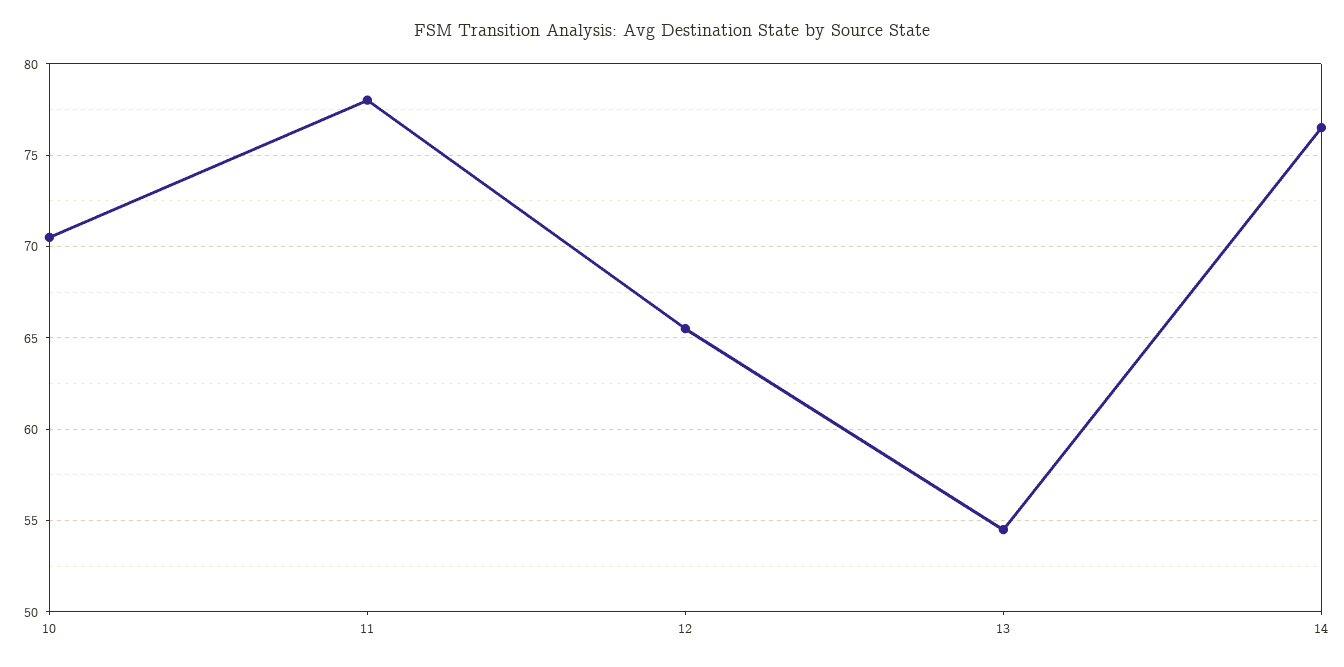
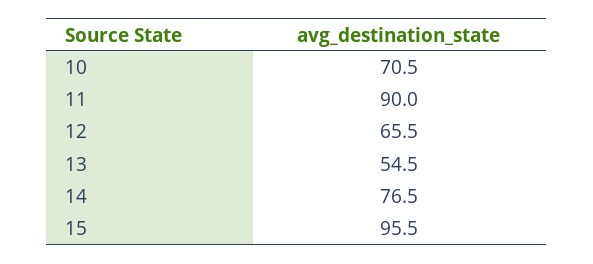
  {
    "10": 70.5,
-   "11": 78,
+   "11": 90,
    "12": 65.5,
    "13": 54.5,
-   "14": 76.5
+   "14": 76.5,
+   "15": 95.5
  }

